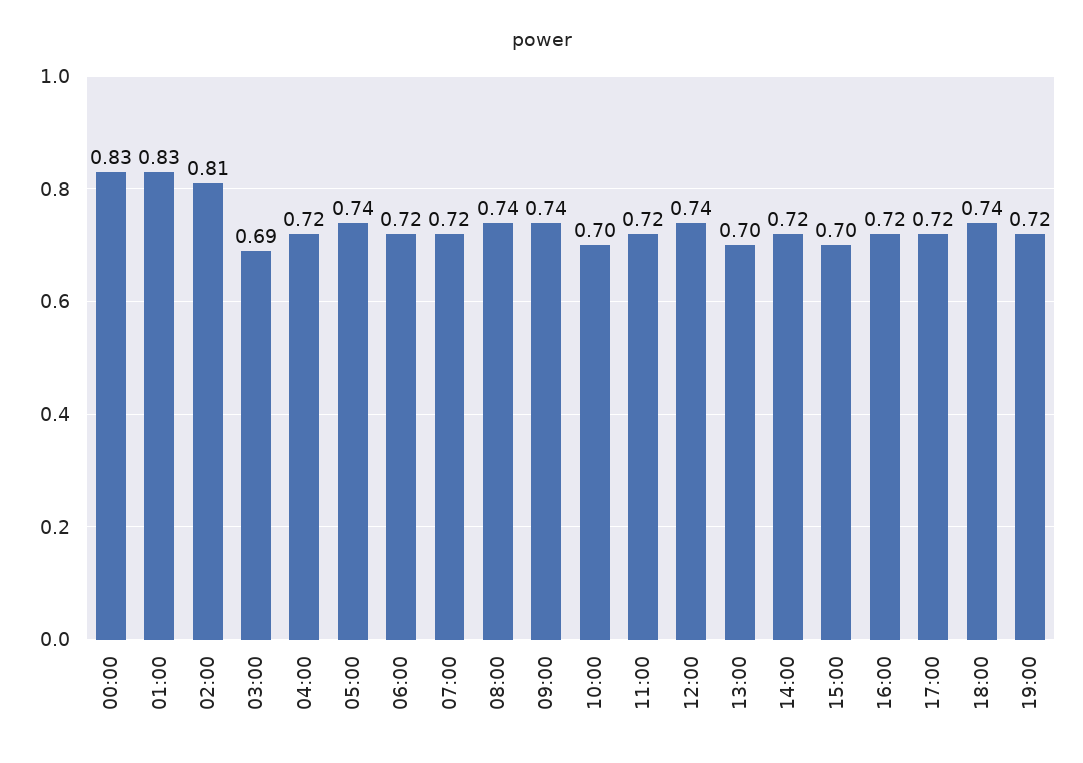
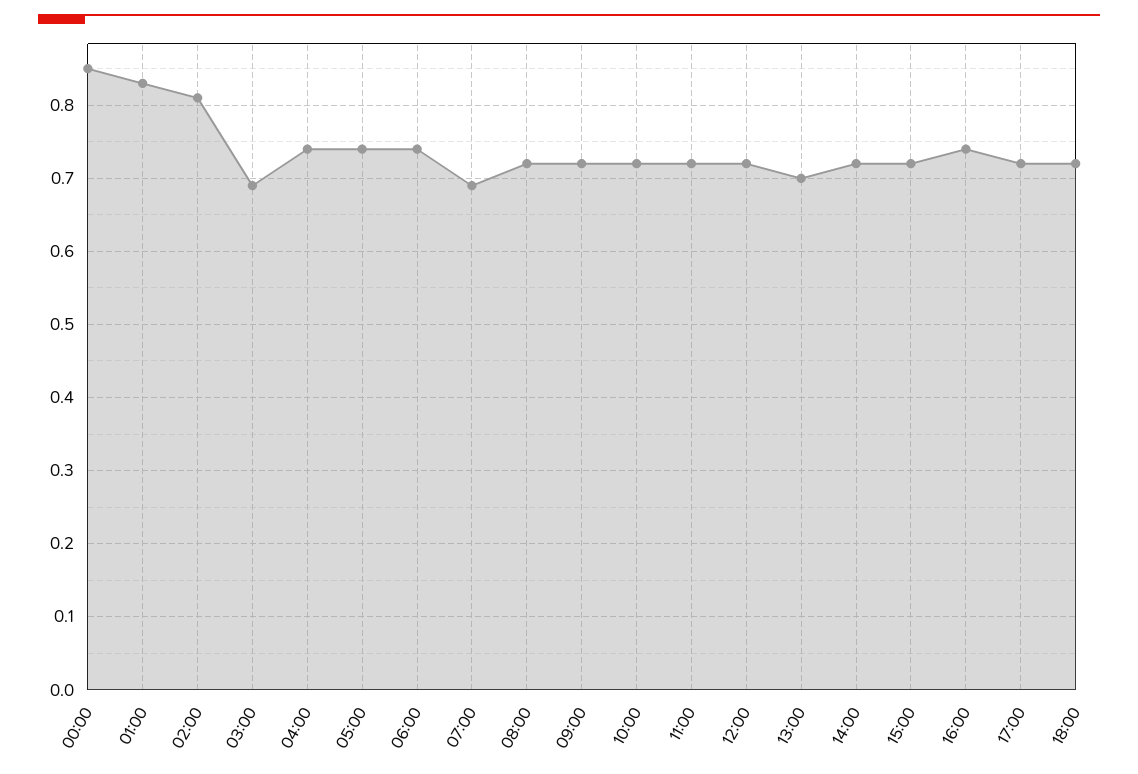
  {
-   "00:00": 0.83,
+   "00:00": 0.85,
    "01:00": 0.83,
    "02:00": 0.81,
    "03:00": 0.69,
-   "04:00": 0.72,
+   "04:00": 0.74,
    "05:00": 0.74,
-   "06:00": 0.72,
+   "06:00": 0.74,
-   "07:00": 0.72,
+   "07:00": 0.69,
-   "08:00": 0.74,
+   "08:00": 0.72,
-   "09:00": 0.74,
+   "09:00": 0.72,
-   "10:00": 0.7,
+   "10:00": 0.72,
    "11:00": 0.72,
-   "12:00": 0.74,
+   "12:00": 0.72,
    "13:00": 0.7,
    "14:00": 0.72,
-   "15:00": 0.7,
+   "15:00": 0.72,
-   "16:00": 0.72,
+   "16:00": 0.74,
    "17:00": 0.72,
-   "18:00": 0.74,
+   "18:00": 0.72
-   "19:00": 0.72
  }

